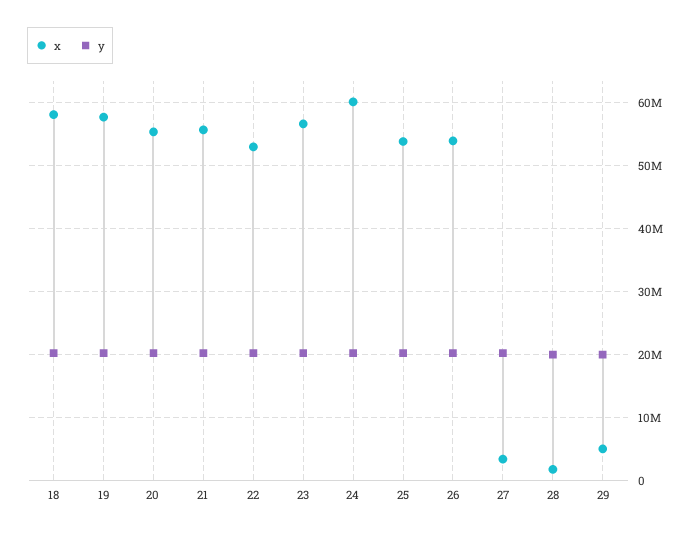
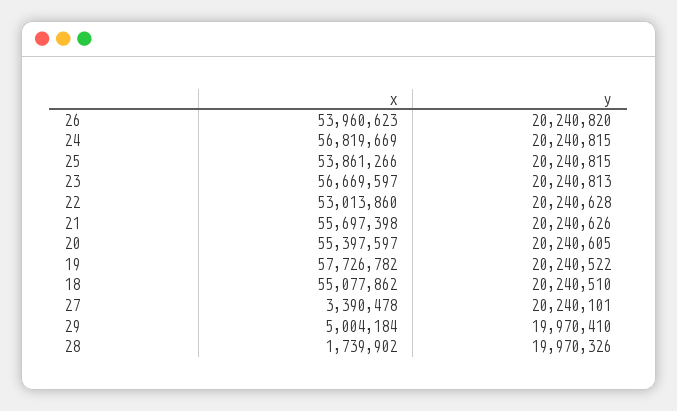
  {
    "x": {
-     "18": 58000000,
+     "18": 55077862,
      "19": 57726782,
      "20": 55397597,
      "21": 55697398,
      "22": 53013860,
      "23": 56669597,
-     "24": 60000000,
+     "24": 56819669,
      "25": 53861266,
      "26": 53960623,
      "27": 3390478,
      "28": 1739902,
      "29": 5004184
    },
    "y": {
      "18": 20240510,
      "19": 20240522,
      "20": 20240605,
      "21": 20240626,
      "22": 20240628,
      "23": 20240813,
      "24": 20240815,
      "25": 20240815,
      "26": 20240820,
      "27": 20240101,
      "28": 19970326,
      "29": 19970410
    }
  }

